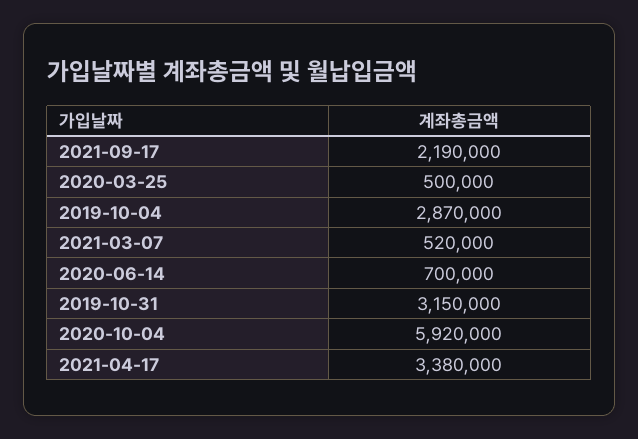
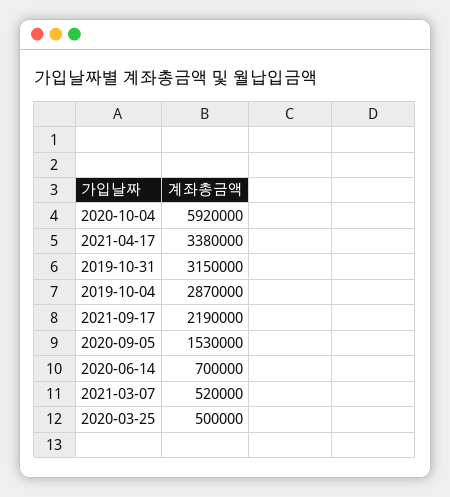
  {
    "2021-09-17": 2190000,
    "2020-03-25": 500000,
    "2019-10-04": 2870000,
    "2021-03-07": 520000,
    "2020-06-14": 700000,
    "2019-10-31": 3150000,
    "2020-10-04": 5920000,
-   "2021-04-17": 3380000
+   "2021-04-17": 3380000,
+   "2020-09-05": 1530000
  }

